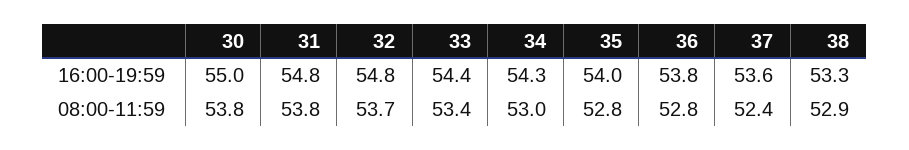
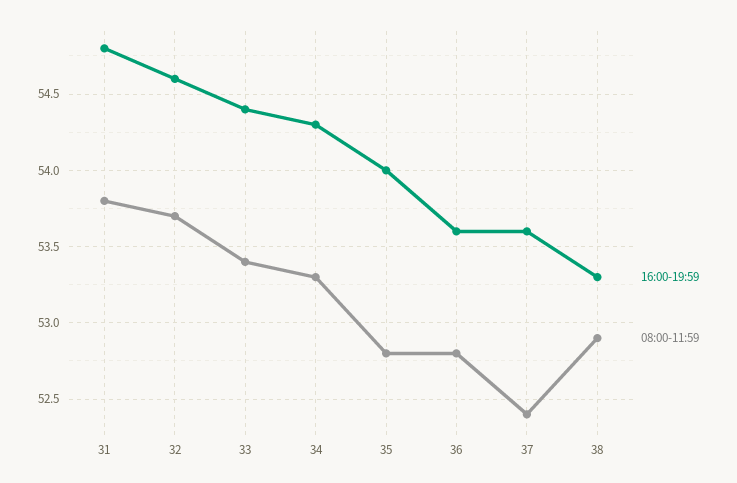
  {
    "16:00-19:59": {
-     "30": 55,
      "31": 54.8,
-     "32": 54.8,
+     "32": 54.6,
      "33": 54.4,
      "34": 54.3,
      "35": 54,
-     "36": 53.8,
+     "36": 53.6,
      "37": 53.6,
      "38": 53.3
    },
    "08:00-11:59": {
-     "30": 53.8,
      "31": 53.8,
      "32": 53.7,
      "33": 53.4,
-     "34": 53,
+     "34": 53.3,
      "35": 52.8,
      "36": 52.8,
      "37": 52.4,
      "38": 52.9
    }
  }

